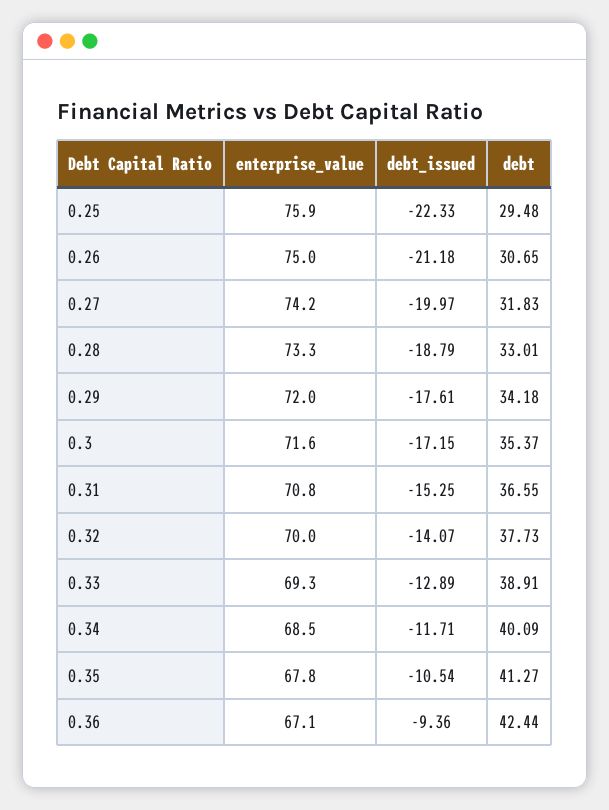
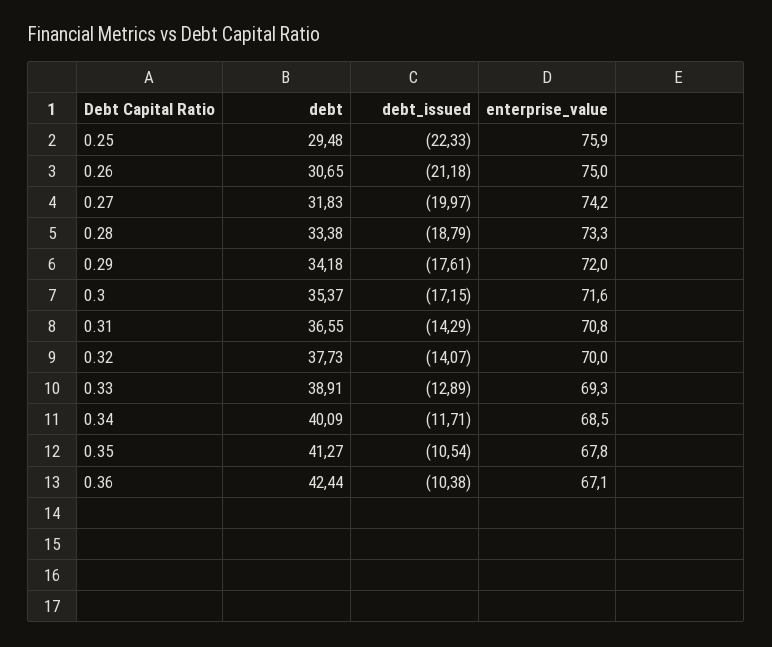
  {
    "enterprise_value": {
      "0.25": 75.9,
      "0.26": 75,
      "0.27": 74.2,
      "0.28": 73.3,
      "0.29": 72,
      "0.3": 71.6,
      "0.31": 70.8,
      "0.32": 70,
      "0.33": 69.3,
      "0.34": 68.5,
      "0.35": 67.8,
      "0.36": 67.1
    },
    "debt_issued": {
      "0.25": -22.33,
      "0.26": -21.18,
      "0.27": -19.97,
      "0.28": -18.79,
      "0.29": -17.61,
      "0.3": -17.15,
-     "0.31": -15.25,
+     "0.31": -14.29,
      "0.32": -14.07,
      "0.33": -12.89,
      "0.34": -11.71,
      "0.35": -10.54,
-     "0.36": -9.36
+     "0.36": -10.38
    },
    "debt": {
      "0.25": 29.48,
      "0.26": 30.65,
      "0.27": 31.83,
-     "0.28": 33.01,
+     "0.28": 33.38,
      "0.29": 34.18,
      "0.3": 35.37,
      "0.31": 36.55,
      "0.32": 37.73,
      "0.33": 38.91,
      "0.34": 40.09,
      "0.35": 41.27,
      "0.36": 42.44
    }
  }

